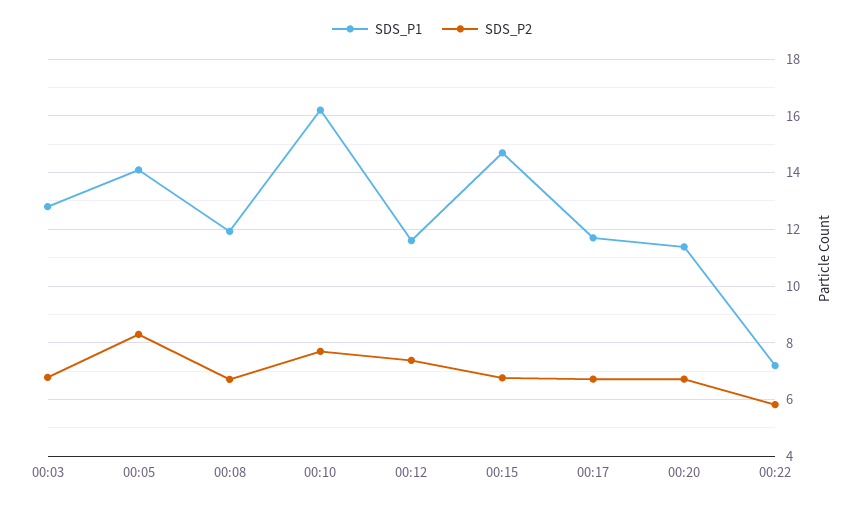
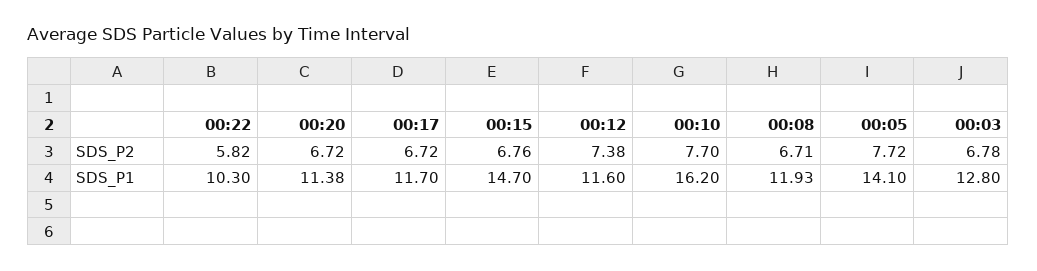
  {
    "SDS_P1": {
      "00:03": 12.8,
      "00:05": 14.1,
      "00:08": 11.93,
      "00:10": 16.2,
      "00:12": 11.6,
      "00:15": 14.7,
      "00:17": 11.7,
      "00:20": 11.38,
-     "00:22": 7.25
+     "00:22": 10.3
    },
    "SDS_P2": {
      "00:03": 6.78,
-     "00:05": 8.25,
+     "00:05": 7.72,
      "00:08": 6.71,
      "00:10": 7.7,
      "00:12": 7.38,
      "00:15": 6.76,
      "00:17": 6.72,
      "00:20": 6.72,
      "00:22": 5.82
    }
  }

